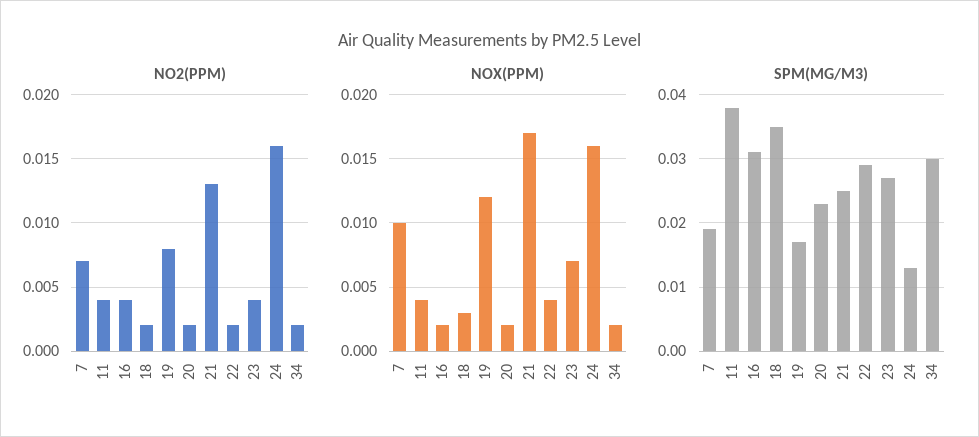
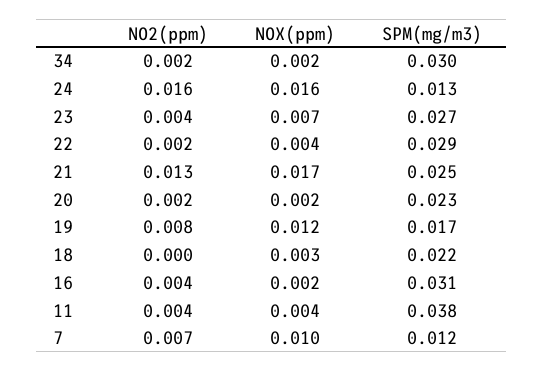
  {
    "NO2(PPM)": {
      "7": 0.007,
      "11": 0.004,
      "16": 0.004,
-     "18": 0.002,
+     "18": 0,
      "19": 0.008,
      "20": 0.002,
      "21": 0.013,
      "22": 0.002,
      "23": 0.004,
      "24": 0.016,
      "34": 0.002
    },
    "NOX(PPM)": {
      "7": 0.01,
      "11": 0.004,
      "16": 0.002,
      "18": 0.003,
      "19": 0.012,
      "20": 0.002,
      "21": 0.017,
      "22": 0.004,
      "23": 0.007,
      "24": 0.016,
      "34": 0.002
    },
    "SPM(MG/M3)": {
-     "7": 0.019,
+     "7": 0.012,
      "11": 0.038,
      "16": 0.031,
-     "18": 0.035,
+     "18": 0.022,
      "19": 0.017,
      "20": 0.023,
      "21": 0.025,
      "22": 0.029,
      "23": 0.027,
      "24": 0.013,
      "34": 0.03
    }
  }

